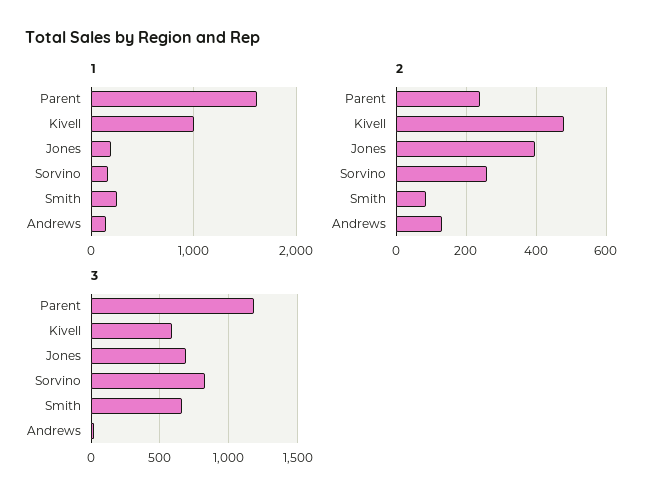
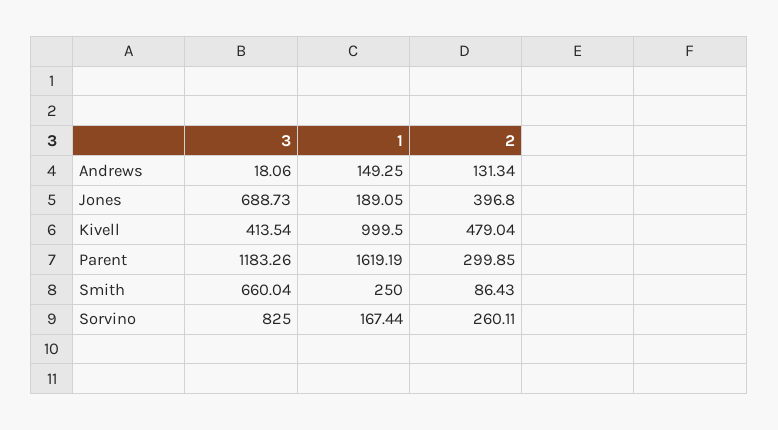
  {
    "1": {
      "Parent": 1619.19,
      "Kivell": 999.5,
      "Jones": 189.05,
      "Sorvino": 167.44,
      "Smith": 250,
      "Andrews": 149.25
    },
    "2": {
-     "Parent": 240,
+     "Parent": 299.85,
      "Kivell": 479.04,
      "Jones": 396.8,
      "Sorvino": 260.11,
      "Smith": 86.43,
      "Andrews": 131.34
    },
    "3": {
      "Parent": 1183.26,
-     "Kivell": 600,
+     "Kivell": 413.54,
      "Jones": 688.73,
      "Sorvino": 825,
      "Smith": 660.04,
      "Andrews": 18.06
    }
  }

